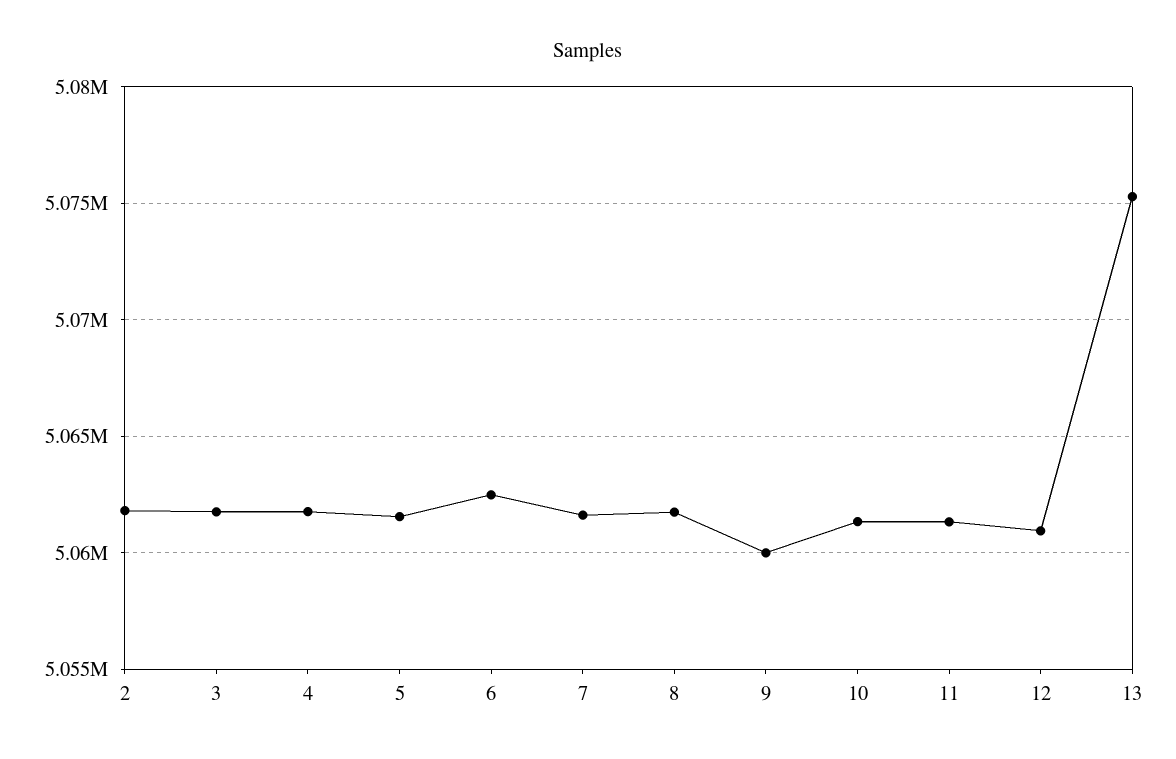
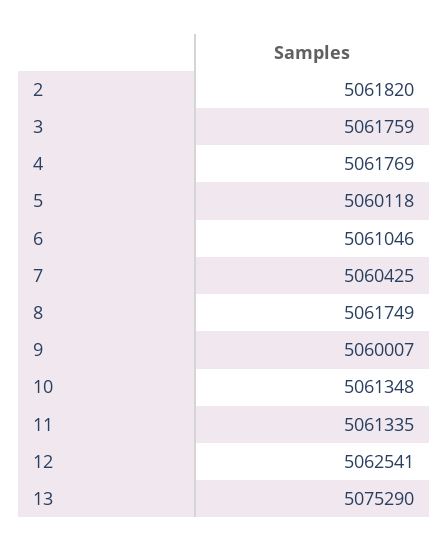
  {
    "2": 5061820,
    "3": 5061759,
    "4": 5061769,
-   "5": 5061500,
+   "5": 5060118,
-   "6": 5062500,
+   "6": 5061046,
-   "7": 5061500,
+   "7": 5060425,
    "8": 5061749,
    "9": 5060007,
    "10": 5061348,
    "11": 5061335,
-   "12": 5061000,
+   "12": 5062541,
    "13": 5075290
  }

